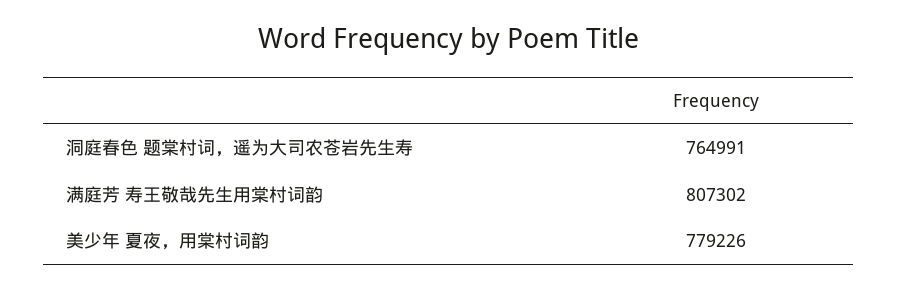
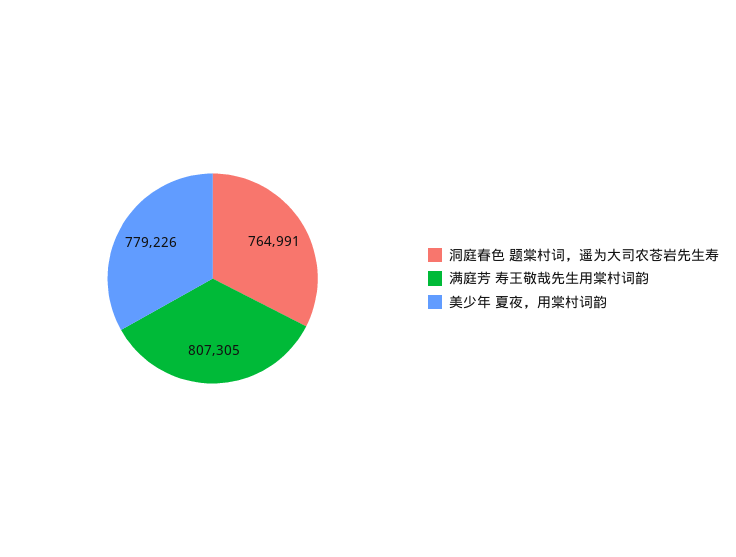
  {
    "洞庭春色 题棠村词，遥为大司农苍岩先生寿": 764991,
-   "满庭芳 寿王敬哉先生用棠村词韵": 807302,
+   "满庭芳 寿王敬哉先生用棠村词韵": 807305,
    "美少年 夏夜，用棠村词韵": 779226
  }

